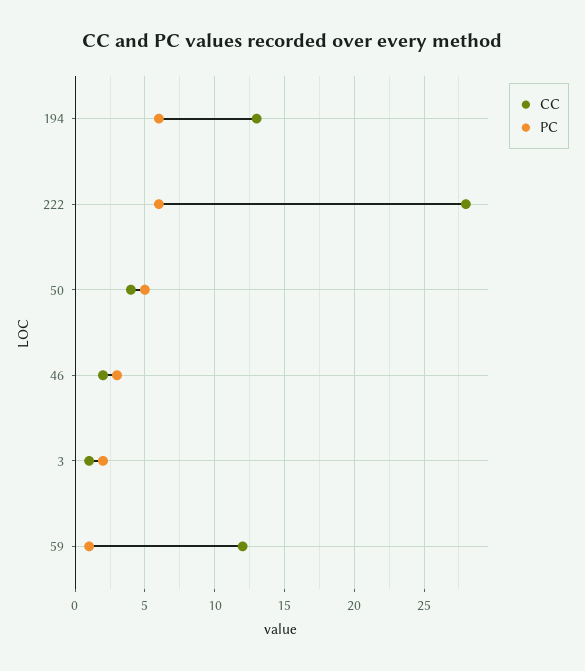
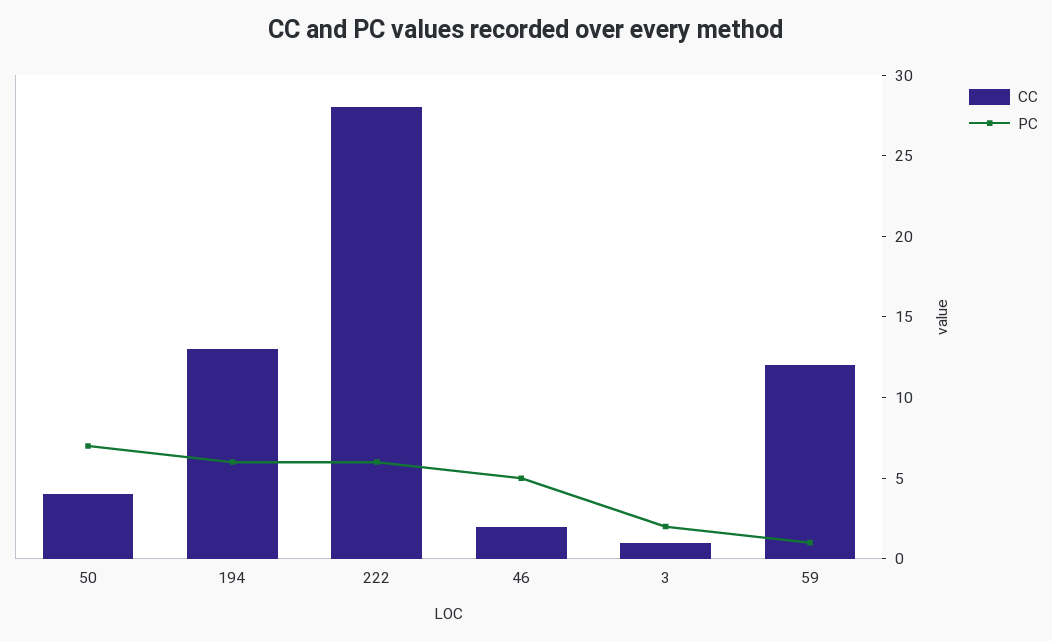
  {
    "CC": {
      "194": 13,
      "222": 28,
      "50": 4,
      "46": 2,
      "3": 1,
      "59": 12
    },
    "PC": {
      "194": 6,
      "222": 6,
-     "50": 5,
+     "50": 7,
-     "46": 3,
+     "46": 5,
      "3": 2,
      "59": 1
    }
  }

